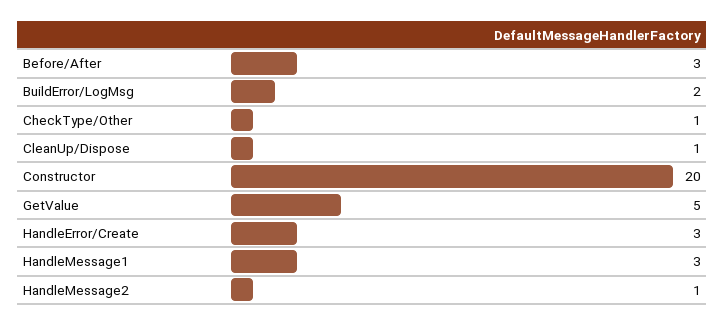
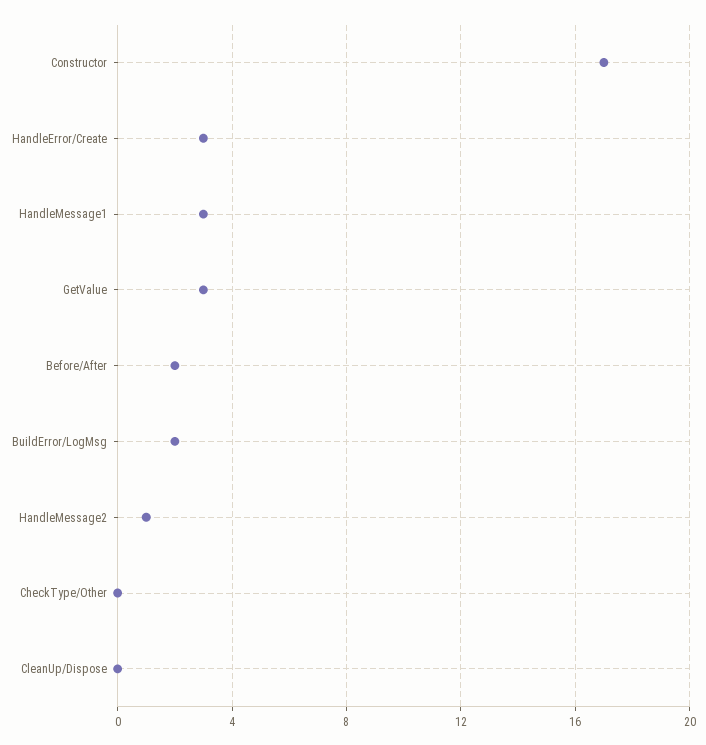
  {
-   "Before/After": 3,
+   "Before/After": 2,
    "BuildError/LogMsg": 2,
-   "CheckType/Other": 1,
+   "CheckType/Other": 0,
-   "CleanUp/Dispose": 1,
+   "CleanUp/Dispose": 0,
-   "Constructor": 20,
+   "Constructor": 17,
-   "GetValue": 5,
+   "GetValue": 3,
    "HandleError/Create": 3,
    "HandleMessage1": 3,
    "HandleMessage2": 1
  }

